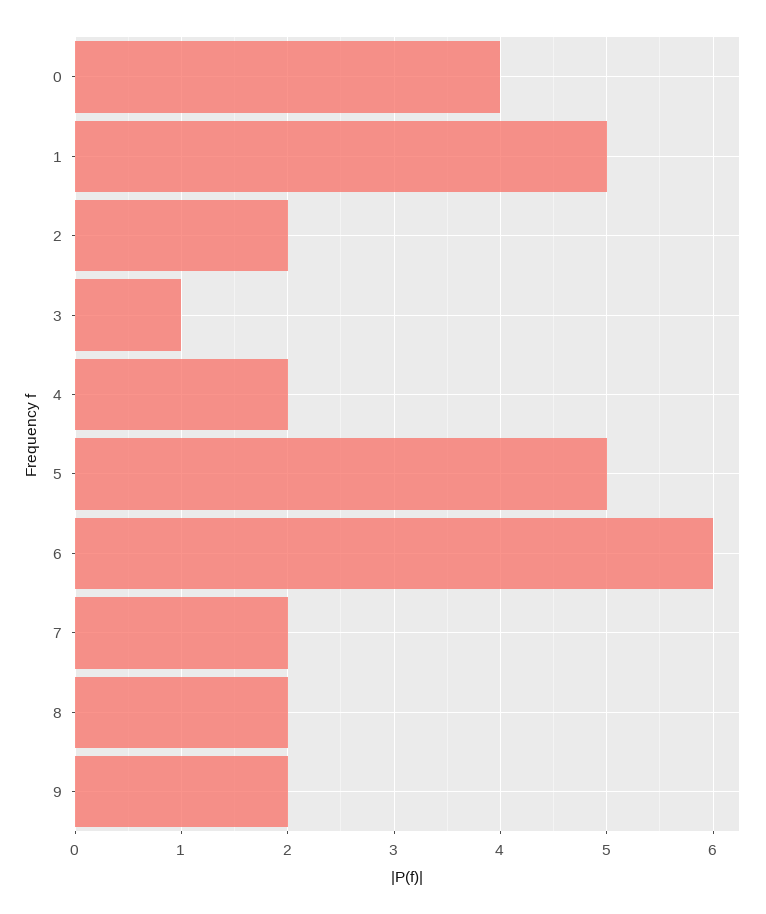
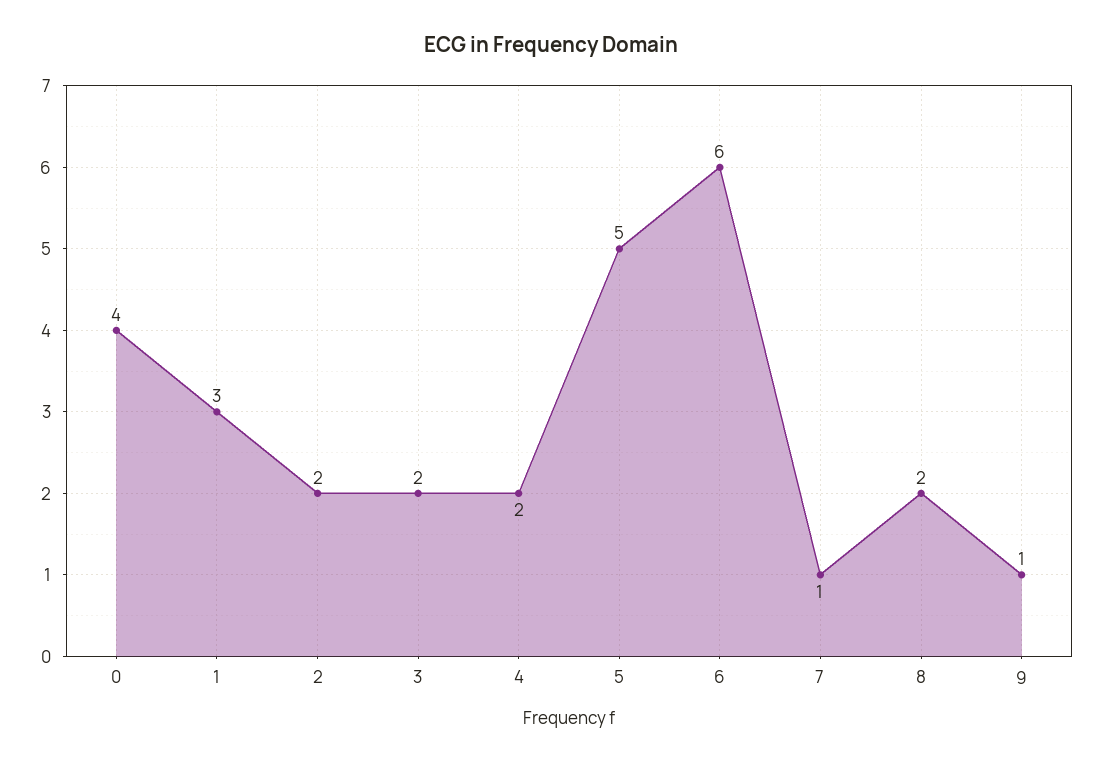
  {
    "0": 4,
-   "1": 5,
+   "1": 3,
    "2": 2,
-   "3": 1,
+   "3": 2,
    "4": 2,
    "5": 5,
    "6": 6,
-   "7": 2,
+   "7": 1,
    "8": 2,
-   "9": 2
+   "9": 1
  }

